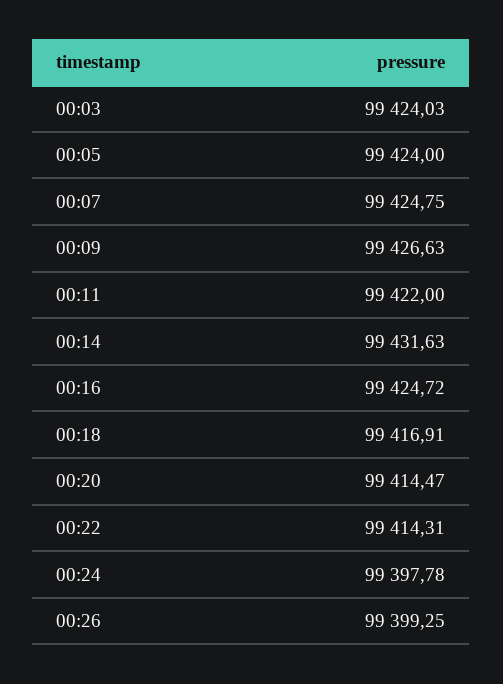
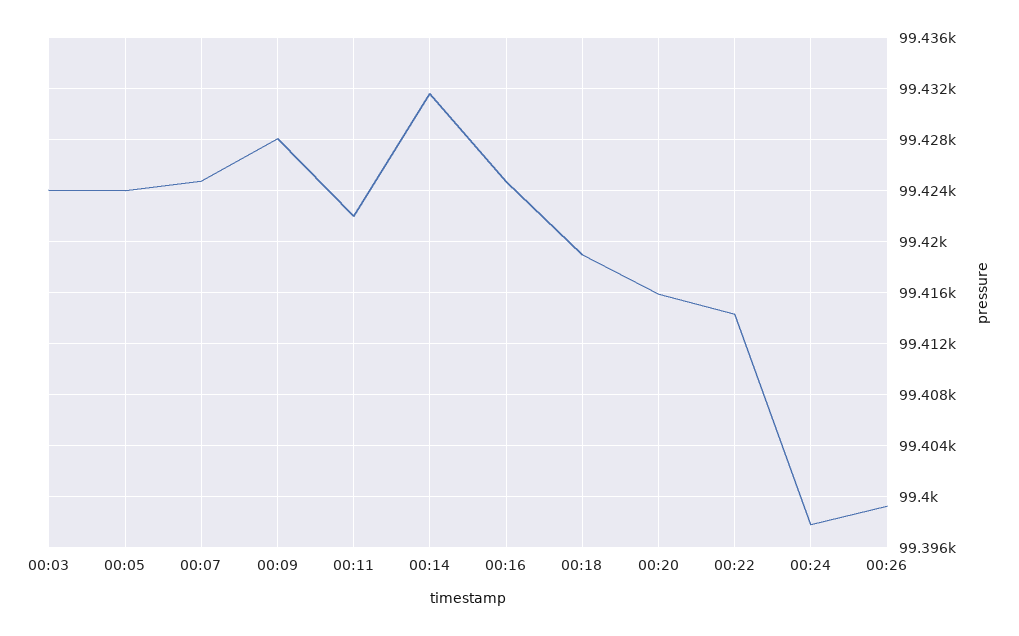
  {
    "00:03": 99424.03,
    "00:05": 99424,
    "00:07": 99424.75,
-   "00:09": 99426.63,
+   "00:09": 99428,
    "00:11": 99422,
    "00:14": 99431.63,
    "00:16": 99424.72,
-   "00:18": 99416.91,
+   "00:18": 99419,
-   "00:20": 99414.47,
+   "00:20": 99416,
    "00:22": 99414.31,
    "00:24": 99397.78,
    "00:26": 99399.25
  }

